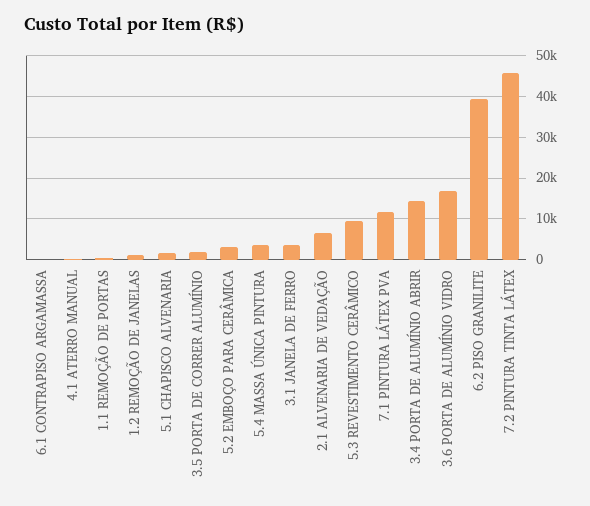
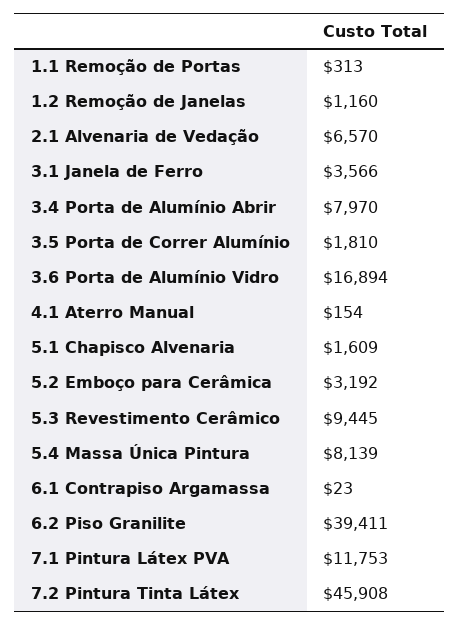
  {
    "6.1 CONTRAPISO ARGAMASSA": 23,
    "4.1 ATERRO MANUAL": 154,
    "1.1 REMOÇÃO DE PORTAS": 313,
    "1.2 REMOÇÃO DE JANELAS": 1160,
    "5.1 CHAPISCO ALVENARIA": 1609,
    "3.5 PORTA DE CORRER ALUMÍNIO": 1810,
    "5.2 EMBOÇO PARA CERÂMICA": 3192,
-   "5.4 MASSA ÚNICA PINTURA": 4000,
+   "5.4 MASSA ÚNICA PINTURA": 8139,
    "3.1 JANELA DE FERRO": 3566,
    "2.1 ALVENARIA DE VEDAÇÃO": 6570,
    "5.3 REVESTIMENTO CERÂMICO": 9445,
    "7.1 PINTURA LÁTEX PVA": 11753,
-   "3.4 PORTA DE ALUMÍNIO ABRIR": 14000,
+   "3.4 PORTA DE ALUMÍNIO ABRIR": 7970,
    "3.6 PORTA DE ALUMÍNIO VIDRO": 16894,
    "6.2 PISO GRANILITE": 39411,
    "7.2 PINTURA TINTA LÁTEX": 45908
  }

